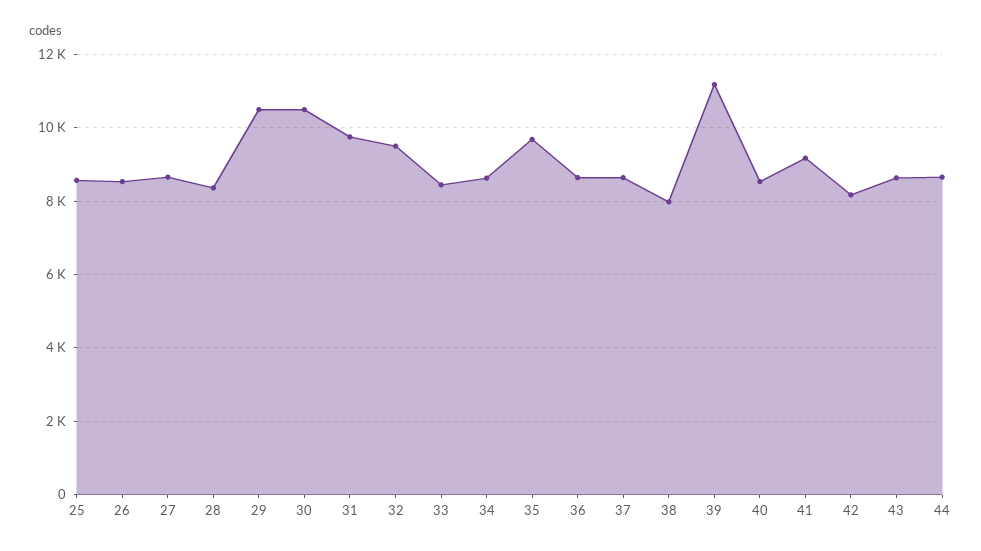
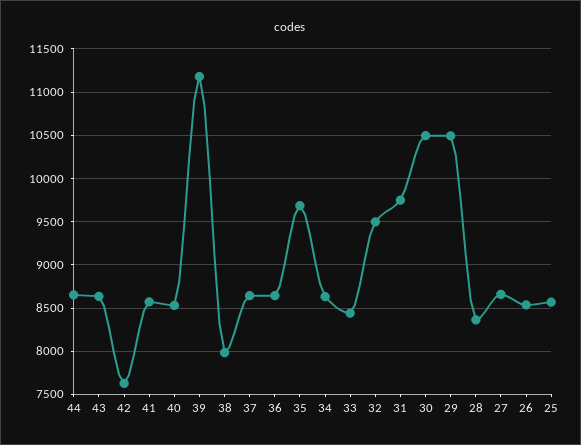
  {
    "25": 8600,
    "26": 8500,
    "27": 8700,
    "28": 8400,
    "29": 10500,
    "30": 10500,
    "31": 9800,
    "32": 9500,
    "33": 8400,
    "34": 8600,
    "35": 9700,
    "36": 8600,
    "37": 8600,
    "38": 8000,
    "39": 11200,
    "40": 8500,
-   "41": 9200,
+   "41": 8600,
-   "42": 8200,
+   "42": 7600,
    "43": 8600,
    "44": 8700
  }

